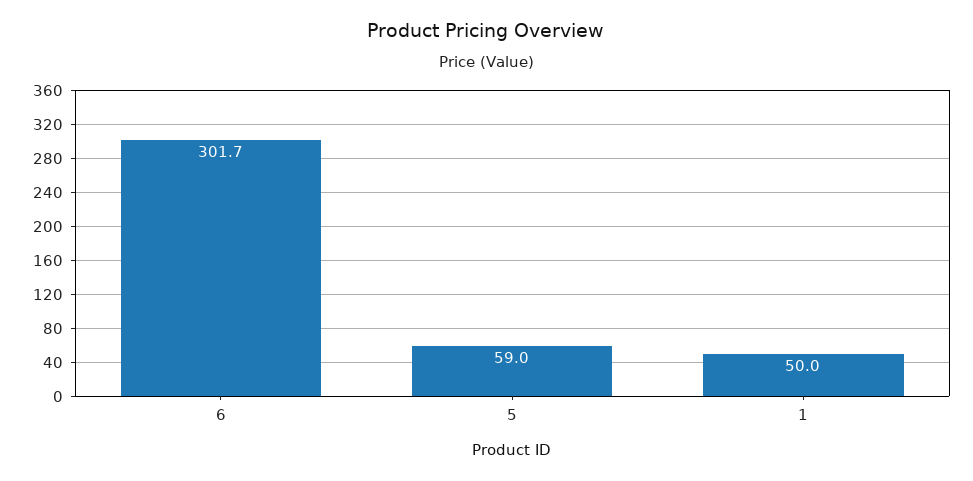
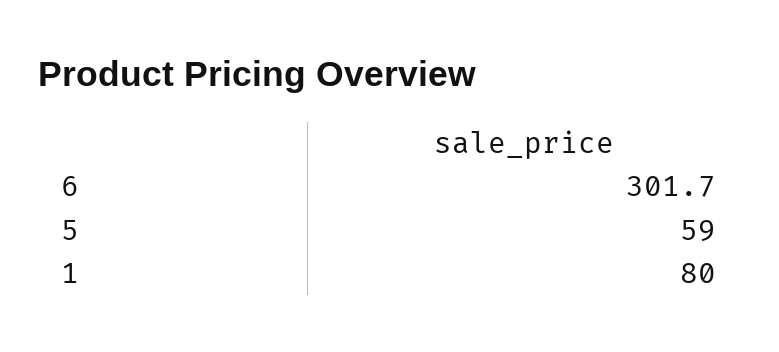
  {
    "6": 301.7,
    "5": 59,
-   "1": 50
+   "1": 80
  }

